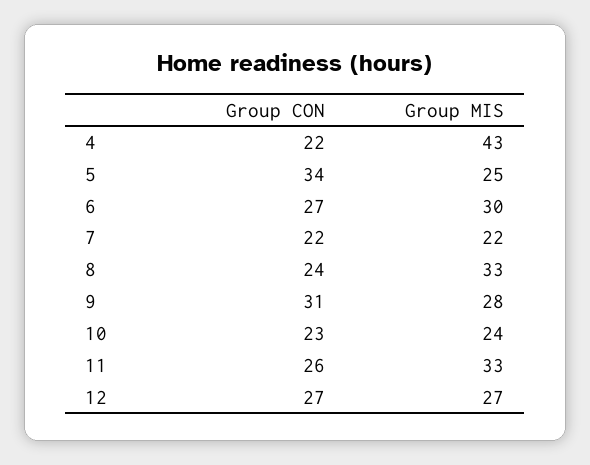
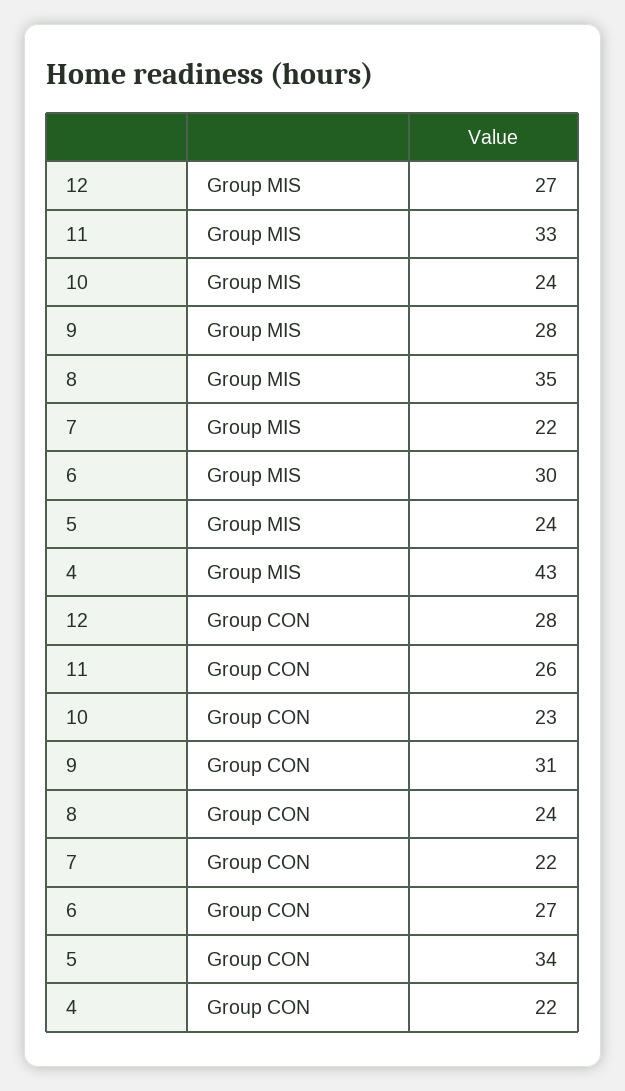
  {
    "Group CON": {
      "4": 22,
      "5": 34,
      "6": 27,
      "7": 22,
      "8": 24,
      "9": 31,
      "10": 23,
      "11": 26,
-     "12": 27
+     "12": 28
    },
    "Group MIS": {
      "4": 43,
-     "5": 25,
+     "5": 24,
      "6": 30,
      "7": 22,
-     "8": 33,
+     "8": 35,
      "9": 28,
      "10": 24,
      "11": 33,
      "12": 27
    }
  }

